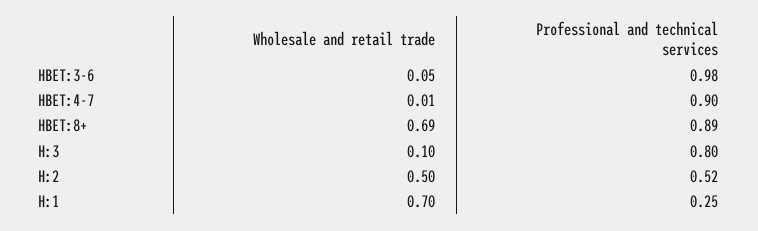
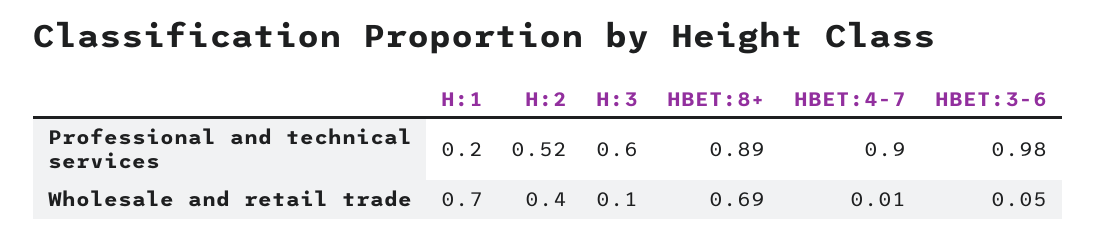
  {
    "Wholesale and retail trade": {
      "HBET:3-6": 0.05,
      "HBET:4-7": 0.01,
      "HBET:8+": 0.69,
      "H:3": 0.1,
-     "H:2": 0.5,
+     "H:2": 0.4,
      "H:1": 0.7
    },
    "Professional and technical services": {
      "HBET:3-6": 0.98,
      "HBET:4-7": 0.9,
      "HBET:8+": 0.89,
-     "H:3": 0.8,
+     "H:3": 0.6,
      "H:2": 0.52,
-     "H:1": 0.25
+     "H:1": 0.2
    }
  }

